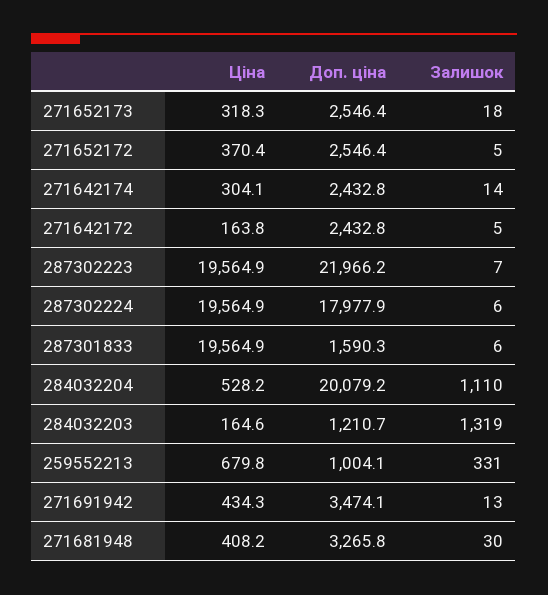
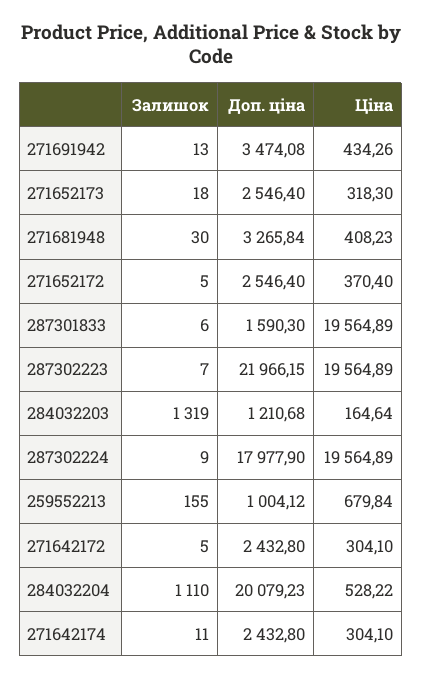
  {
    "Ціна": {
      "271652173": 318.3,
      "271652172": 370.4,
      "271642174": 304.1,
-     "271642172": 163.8,
+     "271642172": 304.1,
      "287302223": 19564.89,
      "287302224": 19564.89,
      "287301833": 19564.89,
      "284032204": 528.22,
      "284032203": 164.64,
      "259552213": 679.84,
      "271691942": 434.26,
      "271681948": 408.23
    },
    "Доп. ціна": {
      "271652173": 2546.4,
      "271652172": 2546.4,
      "271642174": 2432.8,
      "271642172": 2432.8,
      "287302223": 21966.15,
      "287302224": 17977.9,
      "287301833": 1590.3,
      "284032204": 20079.23,
      "284032203": 1210.68,
      "259552213": 1004.12,
      "271691942": 3474.08,
      "271681948": 3265.84
    },
    "Залишок": {
      "271652173": 18,
      "271652172": 5,
-     "271642174": 14,
+     "271642174": 11,
      "271642172": 5,
      "287302223": 7,
-     "287302224": 6,
+     "287302224": 9,
      "287301833": 6,
      "284032204": 1110,
      "284032203": 1319,
-     "259552213": 331,
+     "259552213": 155,
      "271691942": 13,
      "271681948": 30
    }
  }

